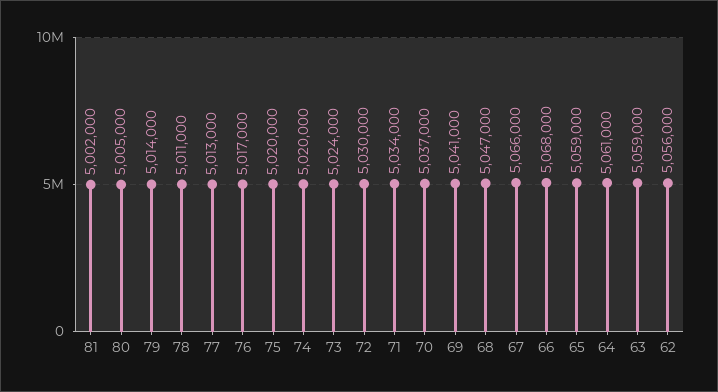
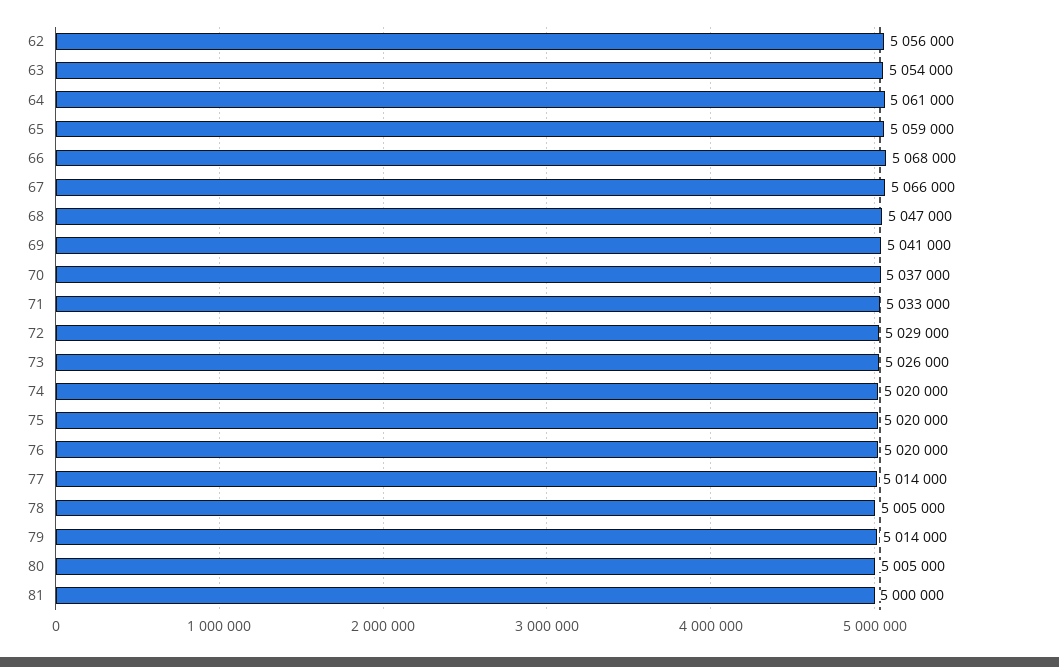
  {
-   "81": 5002000,
+   "81": 5000000,
    "80": 5005000,
    "79": 5014000,
-   "78": 5011000,
+   "78": 5005000,
-   "77": 5013000,
+   "77": 5014000,
-   "76": 5017000,
+   "76": 5020000,
    "75": 5020000,
    "74": 5020000,
-   "73": 5024000,
+   "73": 5026000,
-   "72": 5030000,
+   "72": 5029000,
-   "71": 5034000,
+   "71": 5033000,
    "70": 5037000,
    "69": 5041000,
    "68": 5047000,
    "67": 5066000,
    "66": 5068000,
    "65": 5059000,
    "64": 5061000,
-   "63": 5059000,
+   "63": 5054000,
    "62": 5056000
  }

